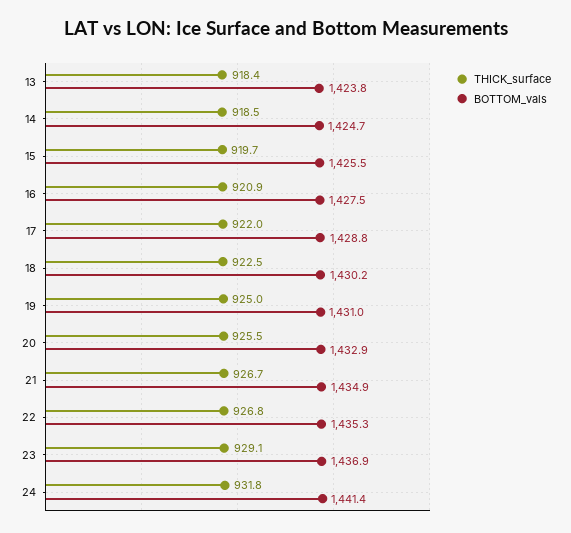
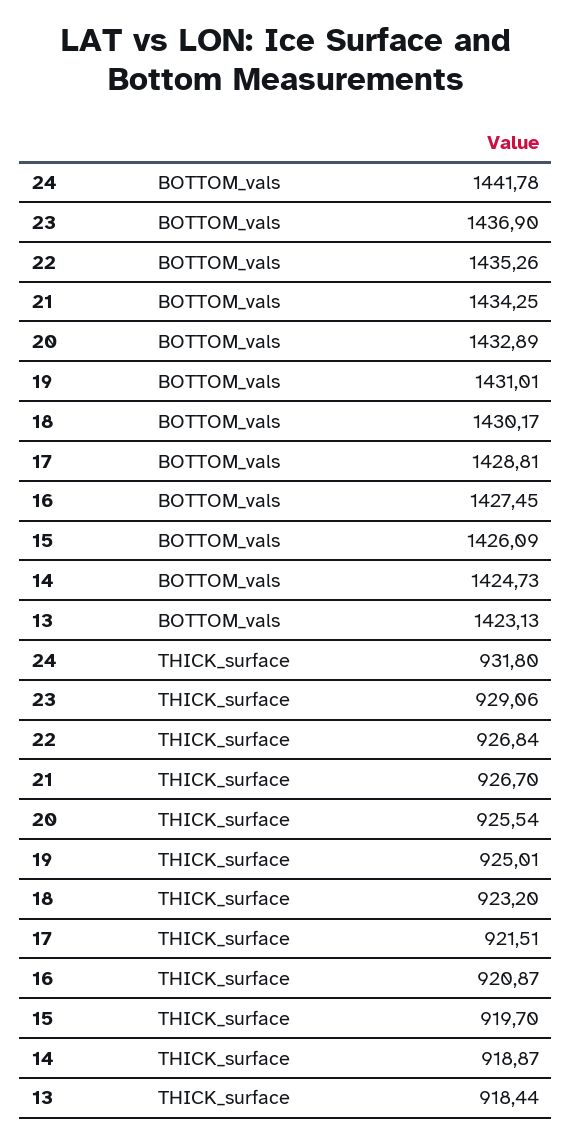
  {
    "THICK_surface": {
      "13": 918.44,
-     "14": 918.5,
+     "14": 918.87,
      "15": 919.7,
      "16": 920.87,
-     "17": 922,
+     "17": 921.51,
-     "18": 922.5,
+     "18": 923.2,
      "19": 925.01,
      "20": 925.54,
      "21": 926.7,
      "22": 926.84,
      "23": 929.06,
      "24": 931.8
    },
    "BOTTOM_vals": {
-     "13": 1423.8,
+     "13": 1423.13,
      "14": 1424.73,
-     "15": 1425.5,
+     "15": 1426.09,
      "16": 1427.45,
      "17": 1428.81,
      "18": 1430.17,
      "19": 1431.01,
      "20": 1432.89,
-     "21": 1434.9,
+     "21": 1434.25,
      "22": 1435.26,
      "23": 1436.9,
-     "24": 1441.4
+     "24": 1441.78
    }
  }

